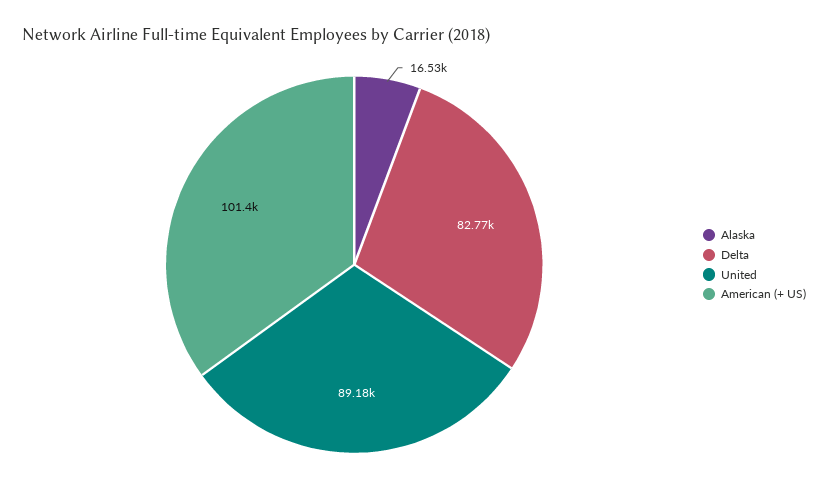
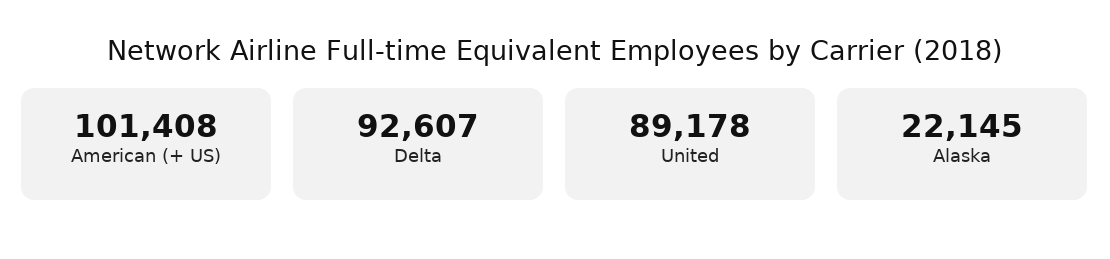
  {
-   "Alaska": 16530,
+   "Alaska": 22145,
-   "Delta": 82770,
+   "Delta": 92607,
    "United": 89178,
    "American (+ US)": 101408
  }

